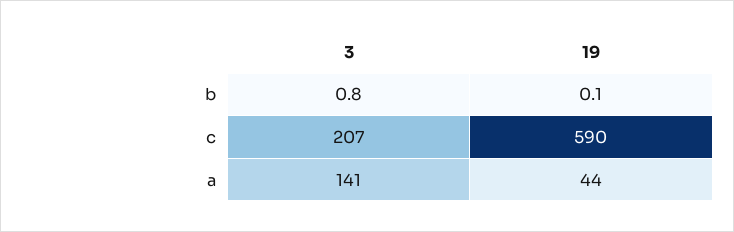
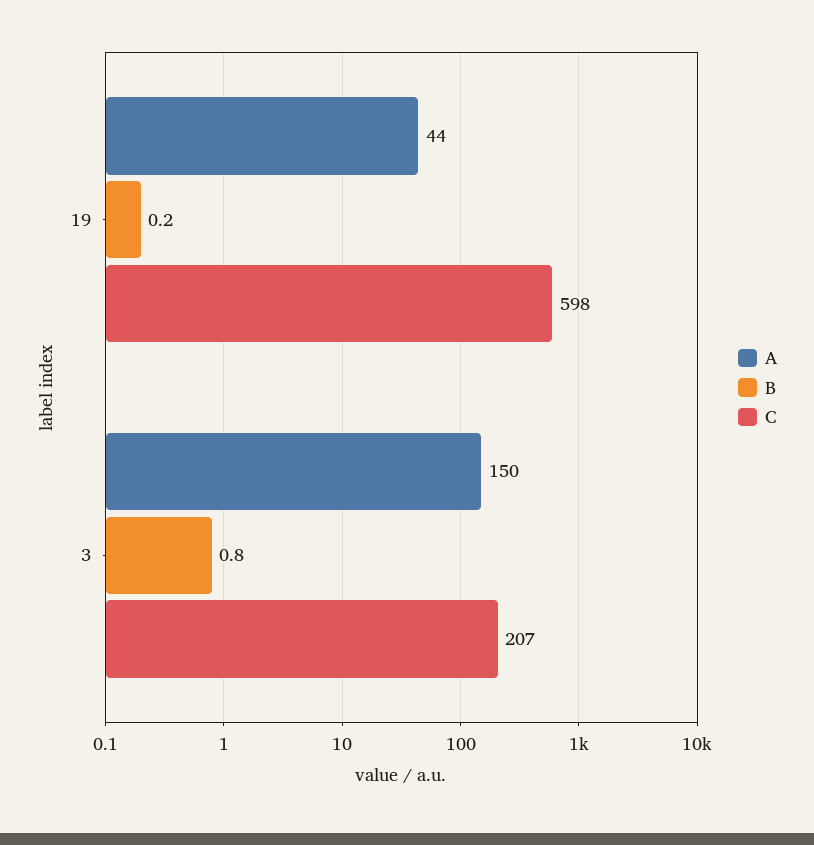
  {
    "b": {
      "3": 0.8,
-     "19": 0.1
+     "19": 0.2
    },
    "c": {
      "3": 207,
-     "19": 590
+     "19": 598
    },
    "a": {
-     "3": 141,
+     "3": 150,
      "19": 44
    }
  }

